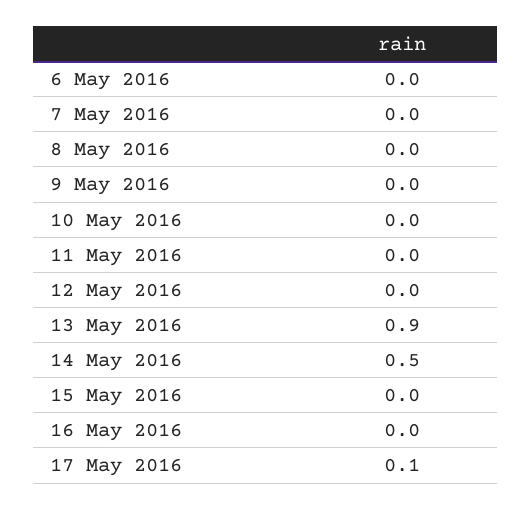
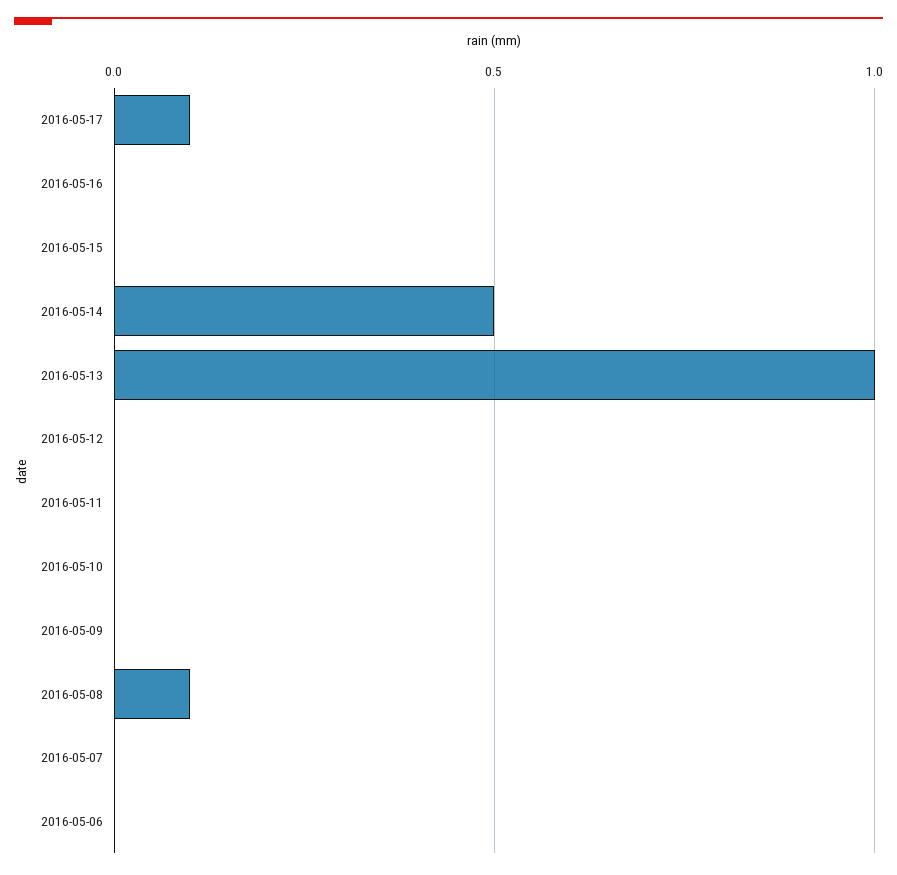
  {
    "6 May 2016": 0,
    "7 May 2016": 0,
-   "8 May 2016": 0,
+   "8 May 2016": 0.1,
    "9 May 2016": 0,
    "10 May 2016": 0,
    "11 May 2016": 0,
    "12 May 2016": 0,
-   "13 May 2016": 0.9,
+   "13 May 2016": 1,
    "14 May 2016": 0.5,
    "15 May 2016": 0,
    "16 May 2016": 0,
    "17 May 2016": 0.1
  }

